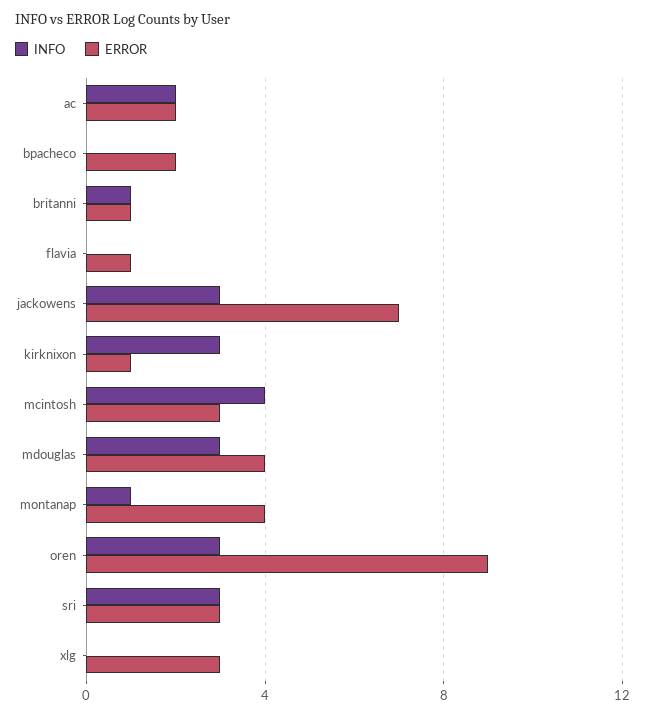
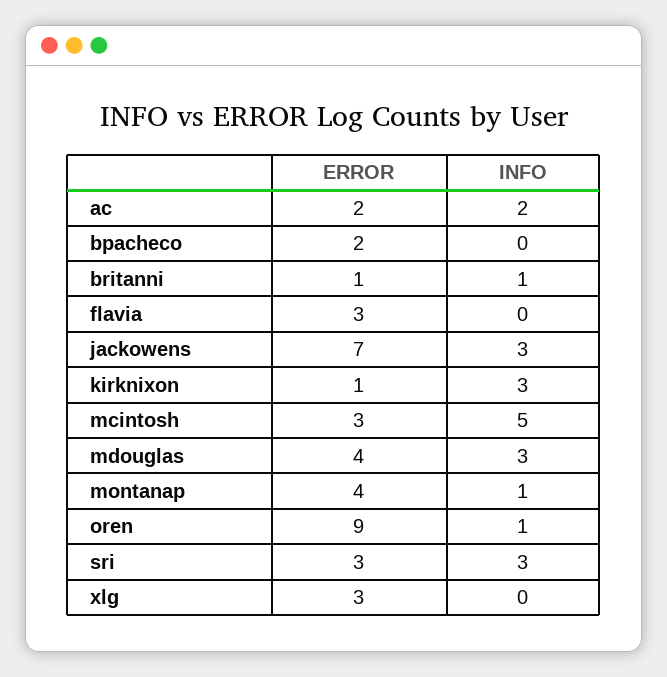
  {
    "INFO": {
      "ac": 2,
      "bpacheco": 0,
      "britanni": 1,
      "flavia": 0,
      "jackowens": 3,
      "kirknixon": 3,
-     "mcintosh": 4,
+     "mcintosh": 5,
      "mdouglas": 3,
      "montanap": 1,
-     "oren": 3,
+     "oren": 1,
      "sri": 3,
      "xlg": 0
    },
    "ERROR": {
      "ac": 2,
      "bpacheco": 2,
      "britanni": 1,
-     "flavia": 1,
+     "flavia": 3,
      "jackowens": 7,
      "kirknixon": 1,
      "mcintosh": 3,
      "mdouglas": 4,
      "montanap": 4,
      "oren": 9,
      "sri": 3,
      "xlg": 3
    }
  }

